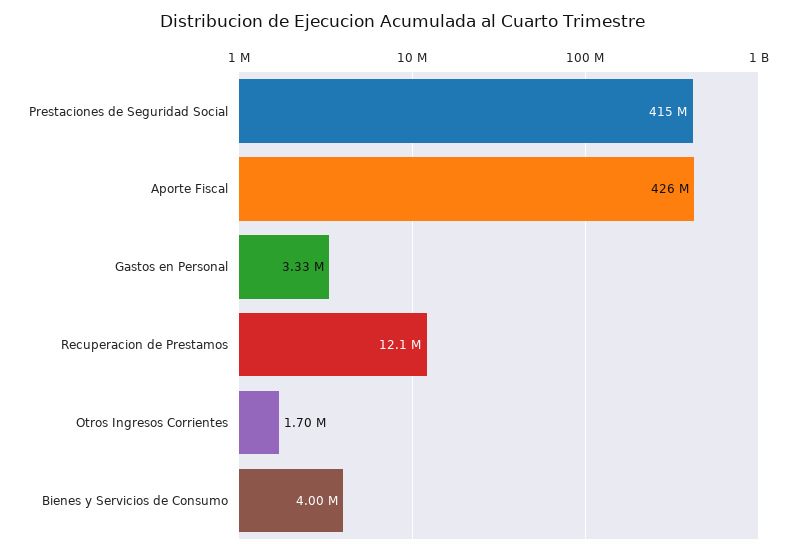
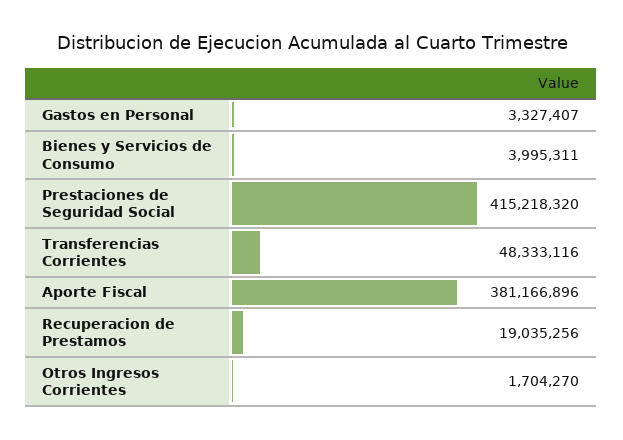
  {
    "Prestaciones de Seguridad Social": 415218320,
-   "Aporte Fiscal": 426000000,
+   "Aporte Fiscal": 381166896,
    "Gastos en Personal": 3327407,
-   "Recuperacion de Prestamos": 12100000,
+   "Recuperacion de Prestamos": 19035256,
    "Otros Ingresos Corrientes": 1704270,
-   "Bienes y Servicios de Consumo": 3995311
+   "Bienes y Servicios de Consumo": 3995311,
+   "Transferencias Corrientes": 48333116
  }

